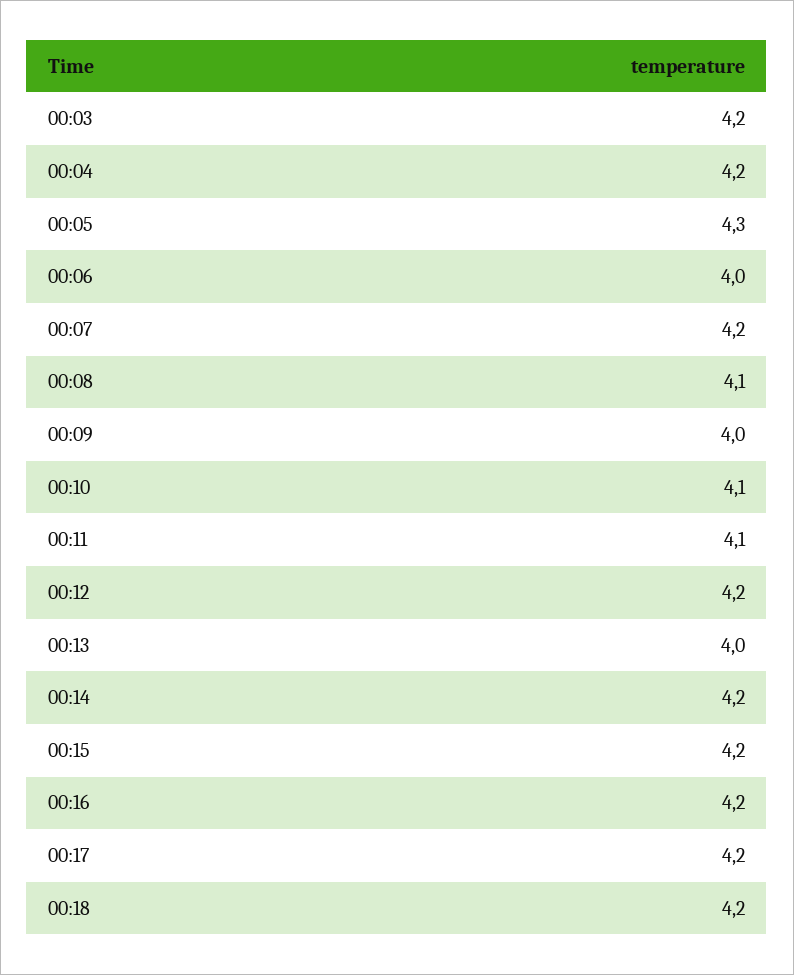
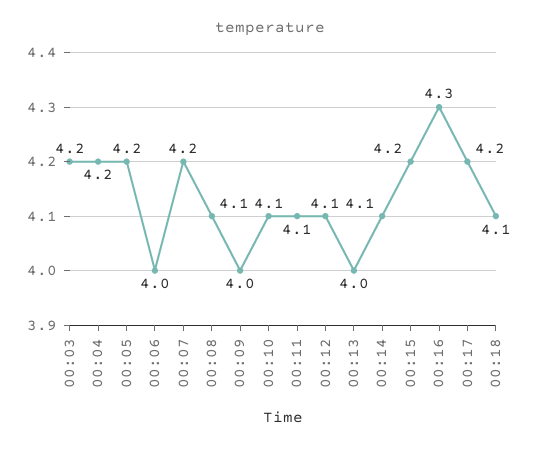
  {
    "00:03": 4.2,
    "00:04": 4.2,
-   "00:05": 4.3,
+   "00:05": 4.2,
    "00:06": 4,
    "00:07": 4.2,
    "00:08": 4.1,
    "00:09": 4,
    "00:10": 4.1,
    "00:11": 4.1,
-   "00:12": 4.2,
+   "00:12": 4.1,
    "00:13": 4,
-   "00:14": 4.2,
+   "00:14": 4.1,
    "00:15": 4.2,
-   "00:16": 4.2,
+   "00:16": 4.3,
    "00:17": 4.2,
-   "00:18": 4.2
+   "00:18": 4.1
  }

